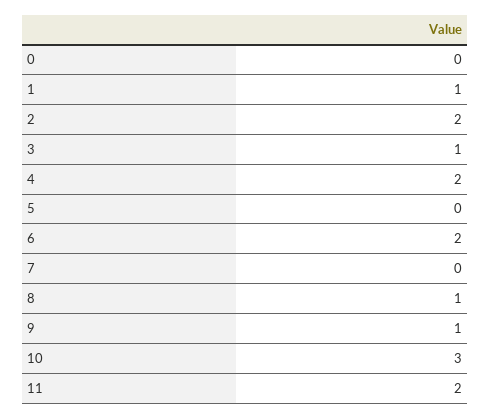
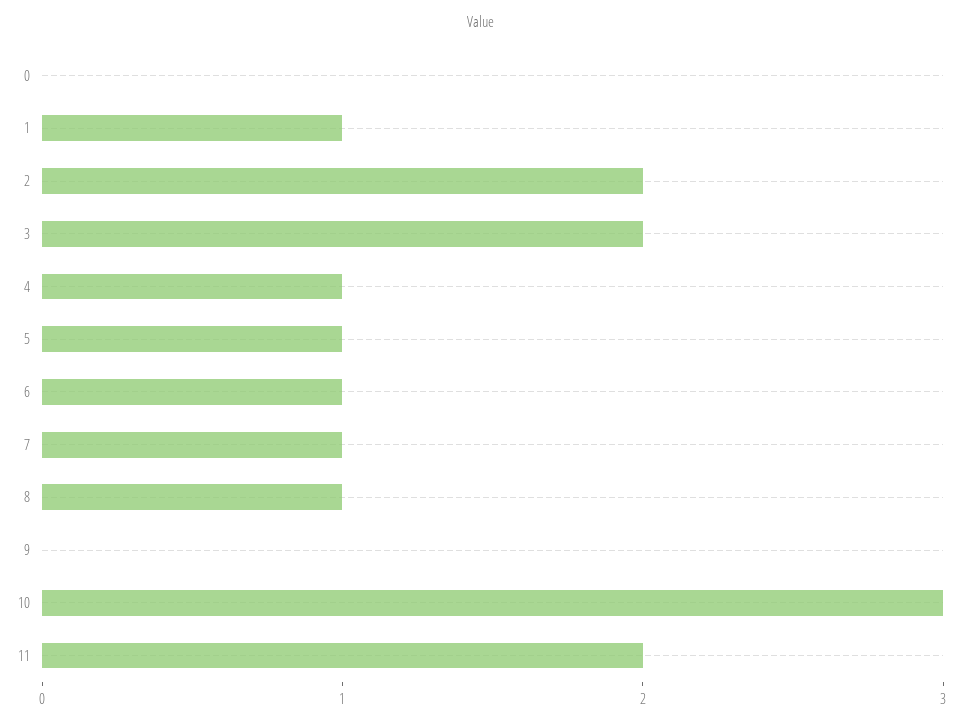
  {
    "0": 0,
    "1": 1,
    "2": 2,
-   "3": 1,
+   "3": 2,
-   "4": 2,
+   "4": 1,
-   "5": 0,
+   "5": 1,
-   "6": 2,
+   "6": 1,
-   "7": 0,
+   "7": 1,
    "8": 1,
-   "9": 1,
+   "9": 0,
    "10": 3,
    "11": 2
  }

